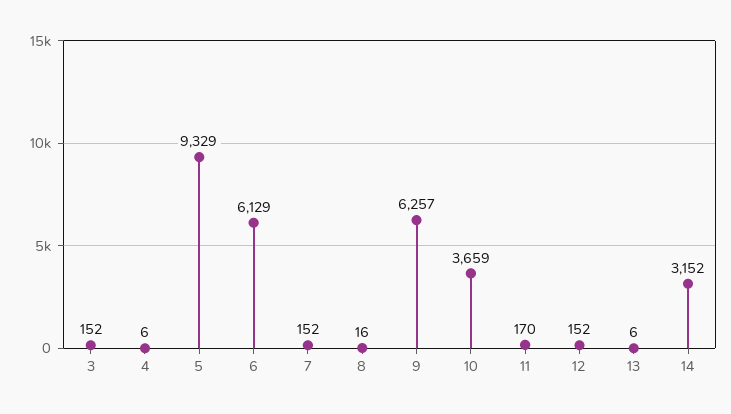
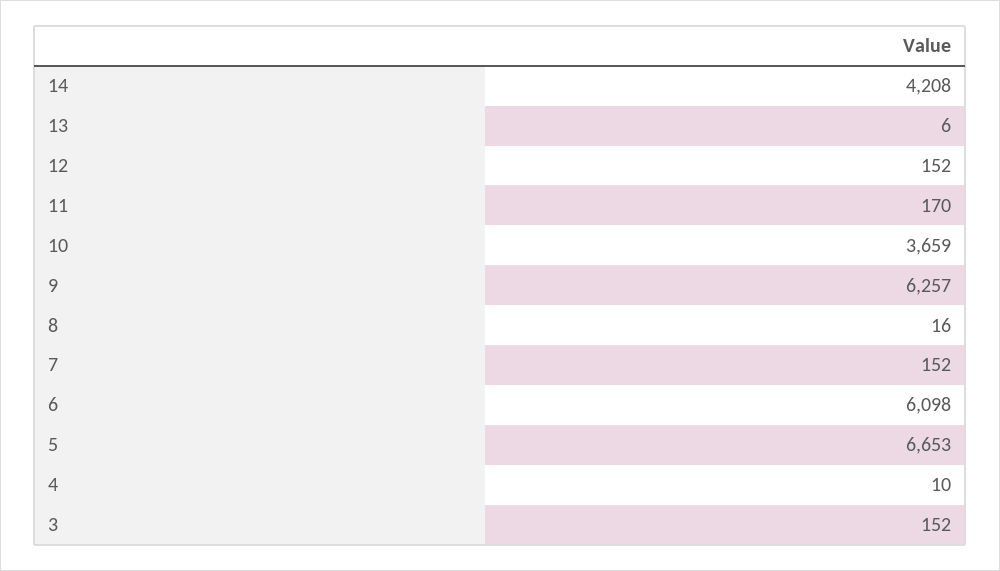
  {
    "3": 152,
-   "4": 6,
+   "4": 10,
-   "5": 9329,
+   "5": 6653,
-   "6": 6129,
+   "6": 6098,
    "7": 152,
    "8": 16,
    "9": 6257,
    "10": 3659,
    "11": 170,
    "12": 152,
    "13": 6,
-   "14": 3152
+   "14": 4208
  }

